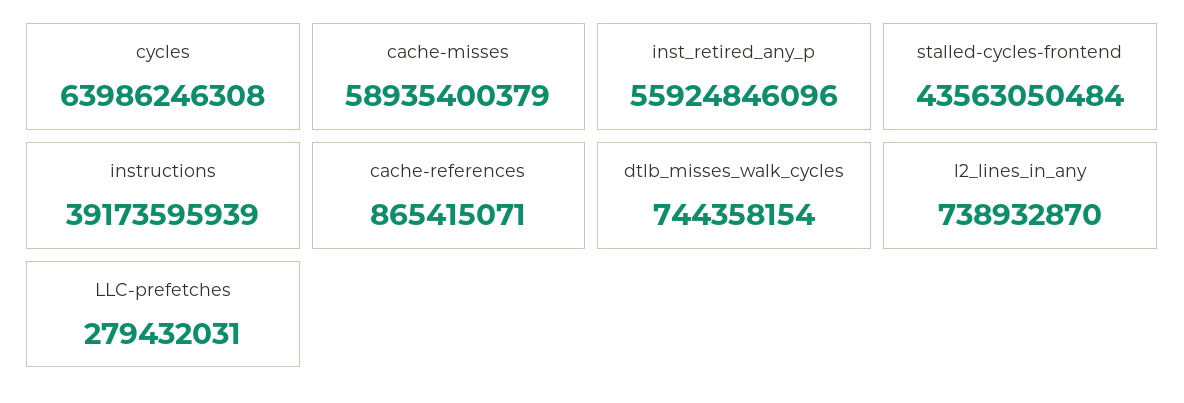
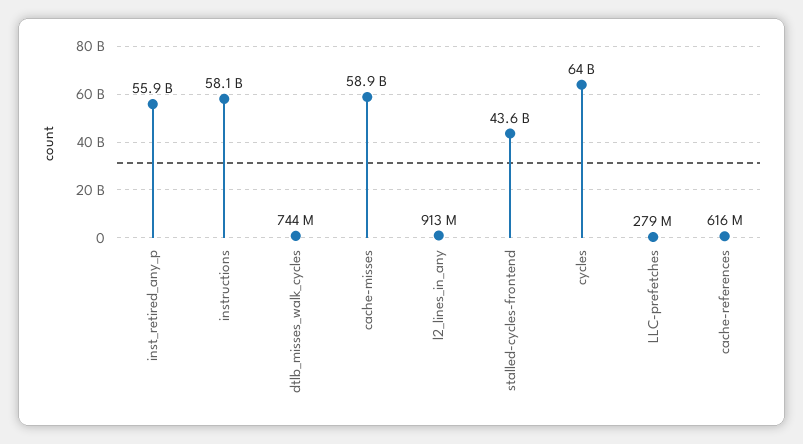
  {
    "cycles": 63986246308,
    "cache-misses": 58935400379,
    "inst_retired_any_p": 55924846096,
    "stalled-cycles-frontend": 43563050484,
-   "instructions": 39173595939,
+   "instructions": 58100000000,
-   "cache-references": 865415071,
+   "cache-references": 616000000,
    "dtlb_misses_walk_cycles": 744358154,
-   "l2_lines_in_any": 738932870,
+   "l2_lines_in_any": 913000000,
    "LLC-prefetches": 279432031
  }

